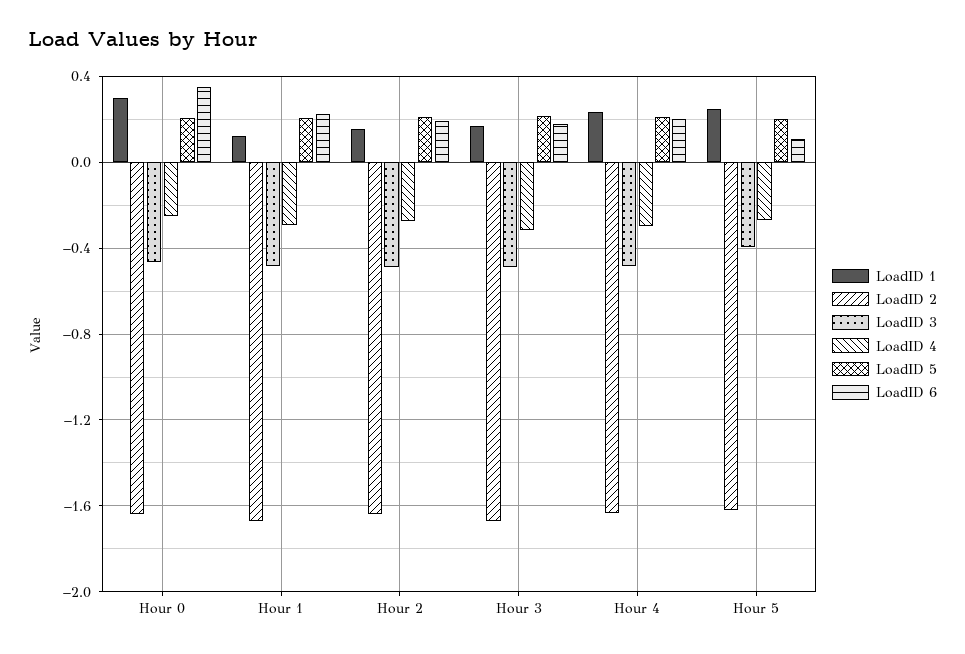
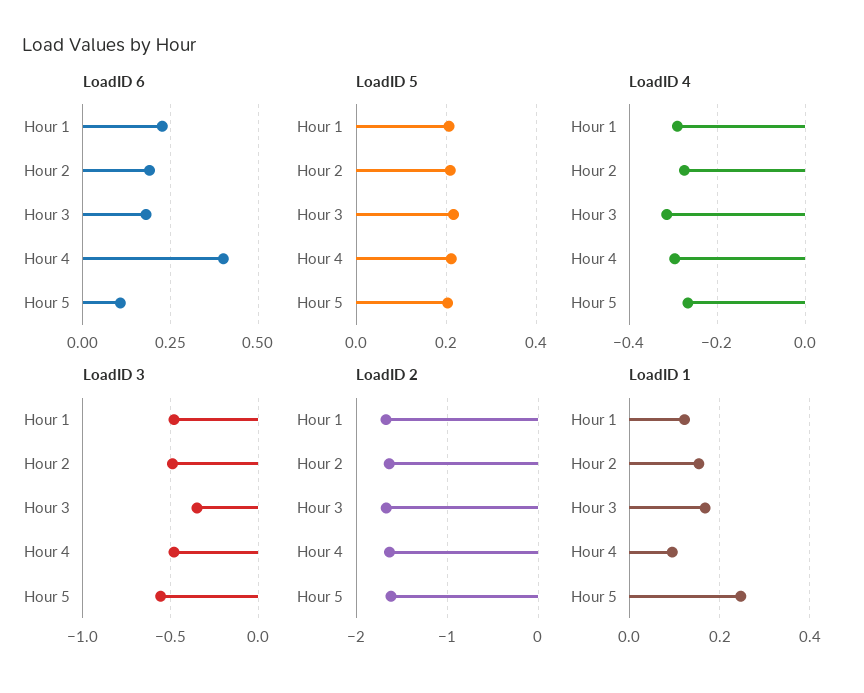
  {
    "LoadID 1": {
-     "Hour 0": 0.3,
      "Hour 1": 0.12,
      "Hour 2": 0.16,
      "Hour 3": 0.16,
-     "Hour 4": 0.25,
+     "Hour 4": 0.1,
      "Hour 5": 0.24
    },
    "LoadID 2": {
-     "Hour 0": -1.65,
      "Hour 1": -1.65,
      "Hour 2": -1.65,
      "Hour 3": -1.65,
      "Hour 4": -1.65,
      "Hour 5": -1.6
    },
    "LoadID 3": {
-     "Hour 0": -0.45,
      "Hour 1": -0.5,
      "Hour 2": -0.5,
-     "Hour 3": -0.5,
+     "Hour 3": -0.35,
      "Hour 4": -0.5,
-     "Hour 5": -0.4
+     "Hour 5": -0.55
    },
    "LoadID 4": {
-     "Hour 0": -0.25,
      "Hour 1": -0.3,
      "Hour 2": -0.28,
      "Hour 3": -0.32,
      "Hour 4": -0.3,
      "Hour 5": -0.26
    },
    "LoadID 5": {
-     "Hour 0": 0.2,
      "Hour 1": 0.2,
      "Hour 2": 0.2,
      "Hour 3": 0.22,
      "Hour 4": 0.22,
      "Hour 5": 0.2
    },
    "LoadID 6": {
-     "Hour 0": 0.35,
      "Hour 1": 0.225,
      "Hour 2": 0.2,
      "Hour 3": 0.175,
-     "Hour 4": 0.2,
+     "Hour 4": 0.4,
      "Hour 5": 0.1
    }
  }

